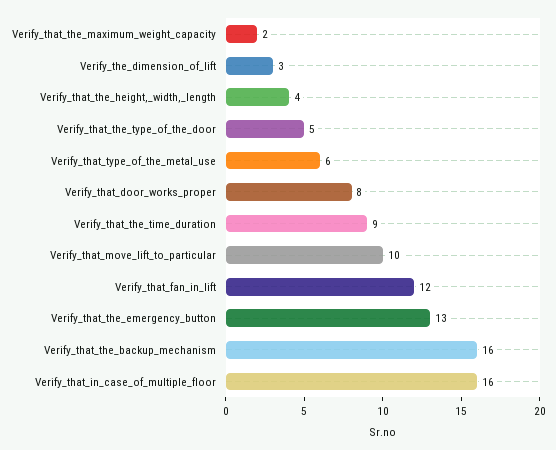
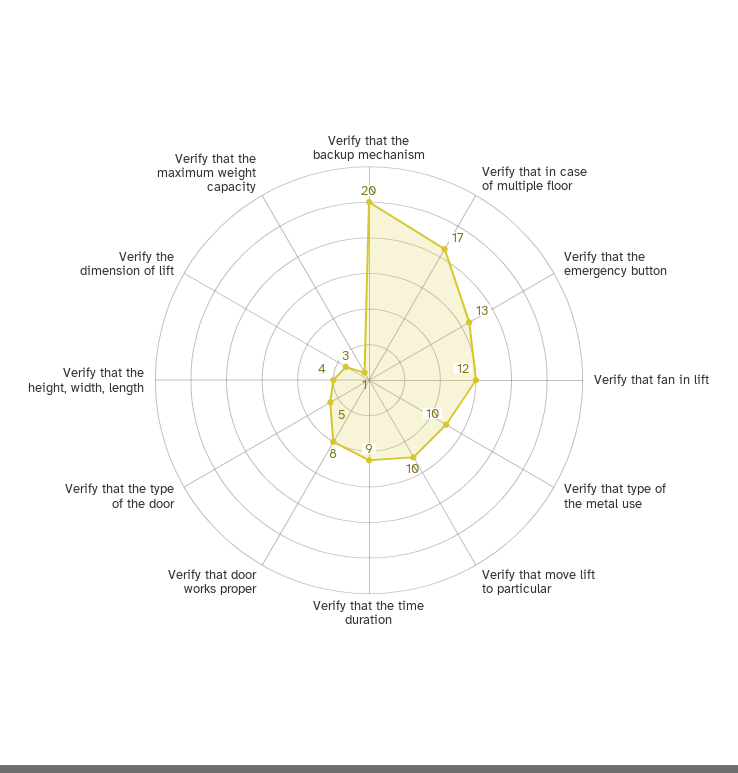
  {
-   "Verify_that_the_maximum_weight_capacity": 2,
+   "Verify_that_the_maximum_weight_capacity": 1,
    "Verify_the_dimension_of_lift": 3,
    "Verify_that_the_height,_width,_length": 4,
    "Verify_that_the_type_of_the_door": 5,
-   "Verify_that_type_of_the_metal_use": 6,
+   "Verify_that_type_of_the_metal_use": 10,
    "Verify_that_door_works_proper": 8,
    "Verify_that_the_time_duration": 9,
    "Verify_that_move_lift_to_particular": 10,
    "Verify_that_fan_in_lift": 12,
    "Verify_that_the_emergency_button": 13,
-   "Verify_that_the_backup_mechanism": 16,
+   "Verify_that_the_backup_mechanism": 20,
-   "Verify_that_in_case_of_multiple_floor": 16
+   "Verify_that_in_case_of_multiple_floor": 17
  }

